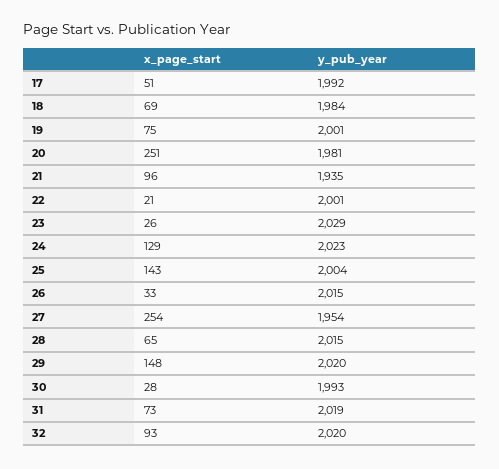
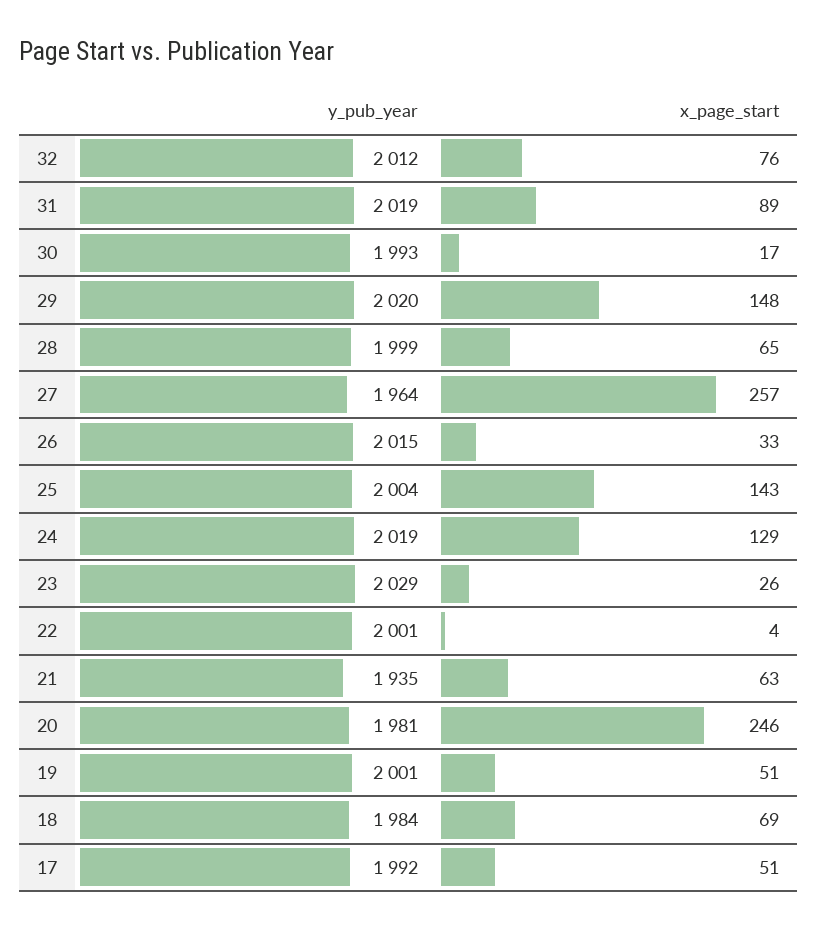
  {
    "x_page_start": {
      "17": 51,
      "18": 69,
-     "19": 75,
+     "19": 51,
-     "20": 251,
+     "20": 246,
-     "21": 96,
+     "21": 63,
-     "22": 21,
+     "22": 4,
      "23": 26,
      "24": 129,
      "25": 143,
      "26": 33,
-     "27": 254,
+     "27": 257,
      "28": 65,
      "29": 148,
-     "30": 28,
+     "30": 17,
-     "31": 73,
+     "31": 89,
-     "32": 93
+     "32": 76
    },
    "y_pub_year": {
      "17": 1992,
      "18": 1984,
      "19": 2001,
      "20": 1981,
      "21": 1935,
      "22": 2001,
      "23": 2029,
-     "24": 2023,
+     "24": 2019,
      "25": 2004,
      "26": 2015,
-     "27": 1954,
+     "27": 1964,
-     "28": 2015,
+     "28": 1999,
      "29": 2020,
      "30": 1993,
      "31": 2019,
-     "32": 2020
+     "32": 2012
    }
  }

